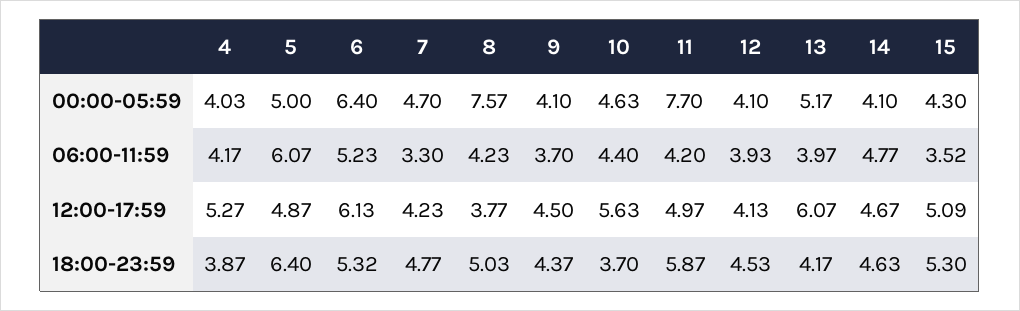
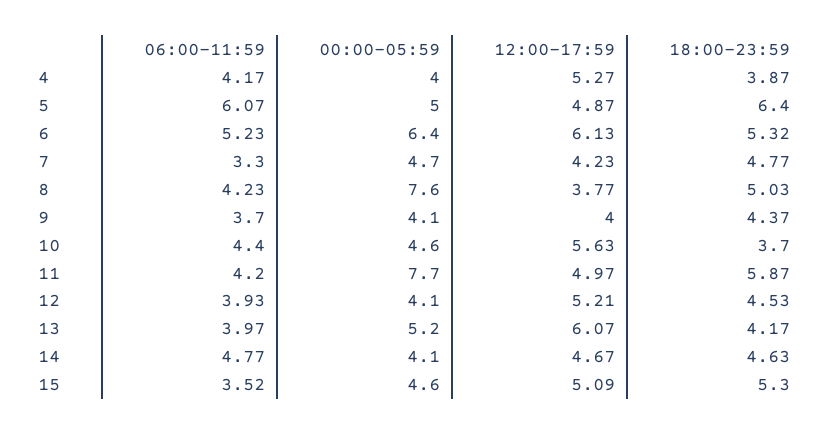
  {
    "4": {
      "00:00-05:59": 4.03,
      "06:00-11:59": 4.17,
      "12:00-17:59": 5.27,
      "18:00-23:59": 3.87
    },
    "5": {
      "00:00-05:59": 5,
      "06:00-11:59": 6.07,
      "12:00-17:59": 4.87,
      "18:00-23:59": 6.4
    },
    "6": {
      "00:00-05:59": 6.4,
      "06:00-11:59": 5.23,
      "12:00-17:59": 6.13,
      "18:00-23:59": 5.32
    },
    "7": {
      "00:00-05:59": 4.7,
      "06:00-11:59": 3.3,
      "12:00-17:59": 4.23,
      "18:00-23:59": 4.77
    },
    "8": {
      "00:00-05:59": 7.57,
      "06:00-11:59": 4.23,
      "12:00-17:59": 3.77,
      "18:00-23:59": 5.03
    },
    "9": {
      "00:00-05:59": 4.1,
      "06:00-11:59": 3.7,
-     "12:00-17:59": 4.5,
+     "12:00-17:59": 4,
      "18:00-23:59": 4.37
    },
    "10": {
      "00:00-05:59": 4.63,
      "06:00-11:59": 4.4,
      "12:00-17:59": 5.63,
      "18:00-23:59": 3.7
    },
    "11": {
      "00:00-05:59": 7.7,
      "06:00-11:59": 4.2,
      "12:00-17:59": 4.97,
      "18:00-23:59": 5.87
    },
    "12": {
      "00:00-05:59": 4.1,
      "06:00-11:59": 3.93,
-     "12:00-17:59": 4.13,
+     "12:00-17:59": 5.21,
      "18:00-23:59": 4.53
    },
    "13": {
      "00:00-05:59": 5.17,
      "06:00-11:59": 3.97,
      "12:00-17:59": 6.07,
      "18:00-23:59": 4.17
    },
    "14": {
      "00:00-05:59": 4.1,
      "06:00-11:59": 4.77,
      "12:00-17:59": 4.67,
      "18:00-23:59": 4.63
    },
    "15": {
-     "00:00-05:59": 4.3,
+     "00:00-05:59": 4.6,
      "06:00-11:59": 3.52,
      "12:00-17:59": 5.09,
      "18:00-23:59": 5.3
    }
  }

